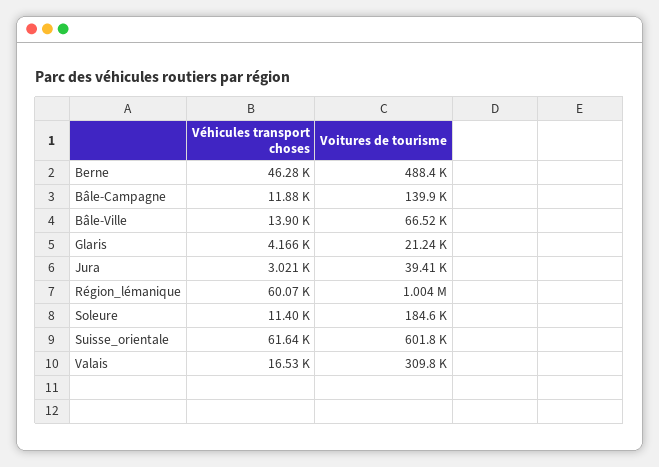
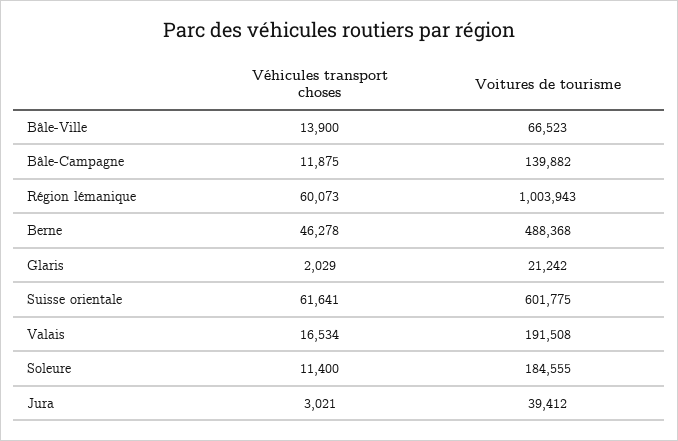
  {
    "Véhicules transport choses": {
      "Berne": 46278,
      "Bâle-Campagne": 11875,
      "Bâle-Ville": 13900,
-     "Glaris": 4166,
+     "Glaris": 2029,
      "Jura": 3021,
      "Région_lémanique": 60073,
      "Soleure": 11400,
      "Suisse_orientale": 61641,
      "Valais": 16534
    },
    "Voitures de tourisme": {
      "Berne": 488368,
      "Bâle-Campagne": 139882,
      "Bâle-Ville": 66523,
      "Glaris": 21242,
      "Jura": 39412,
      "Région_lémanique": 1003943,
      "Soleure": 184555,
      "Suisse_orientale": 601775,
-     "Valais": 309800
+     "Valais": 191508
    }
  }

